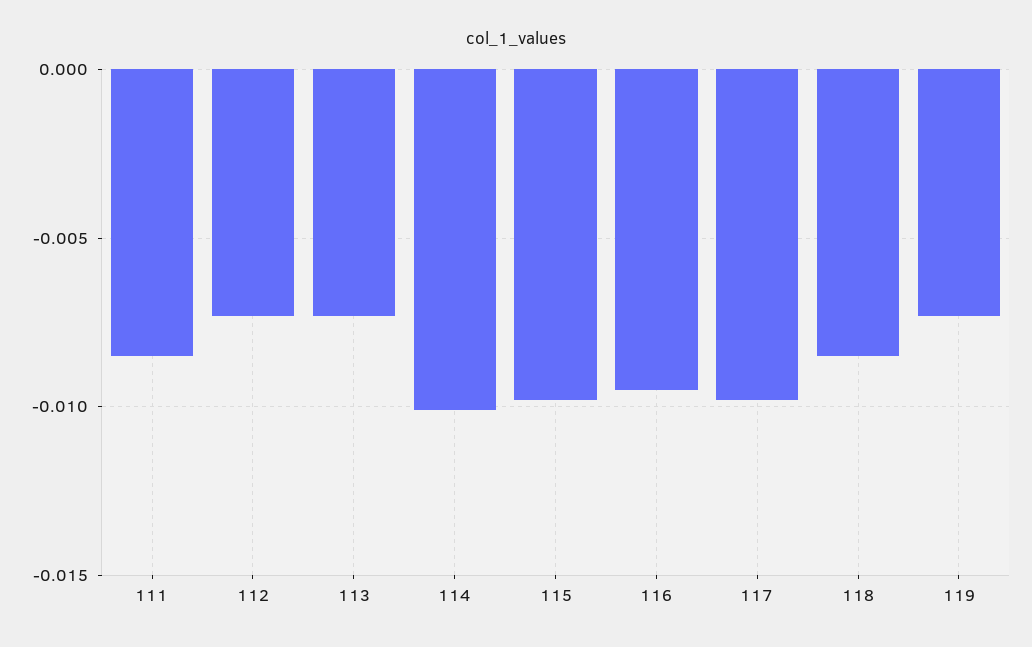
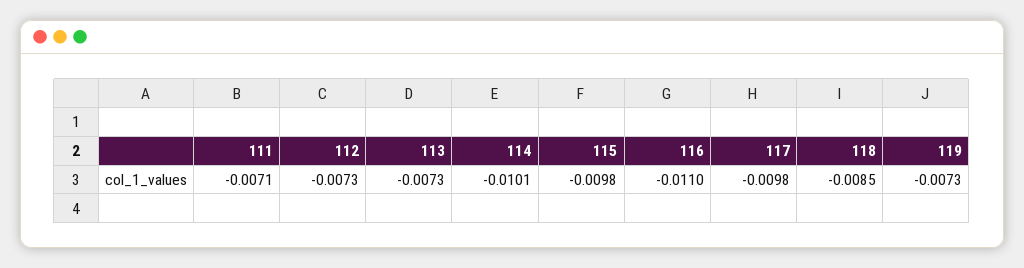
  {
-   "111": -0.0085,
+   "111": -0.0071,
    "112": -0.0073,
    "113": -0.0073,
    "114": -0.0101,
    "115": -0.0098,
-   "116": -0.0095,
+   "116": -0.011,
    "117": -0.0098,
    "118": -0.0085,
    "119": -0.0073
  }

